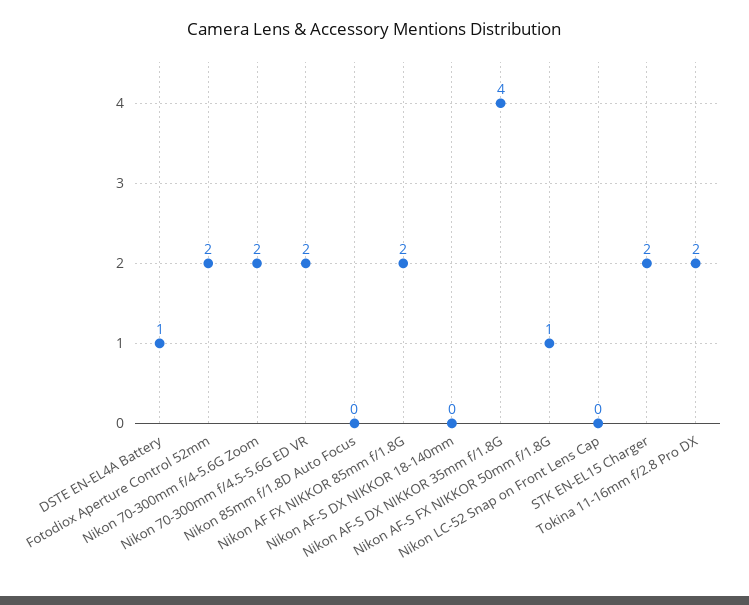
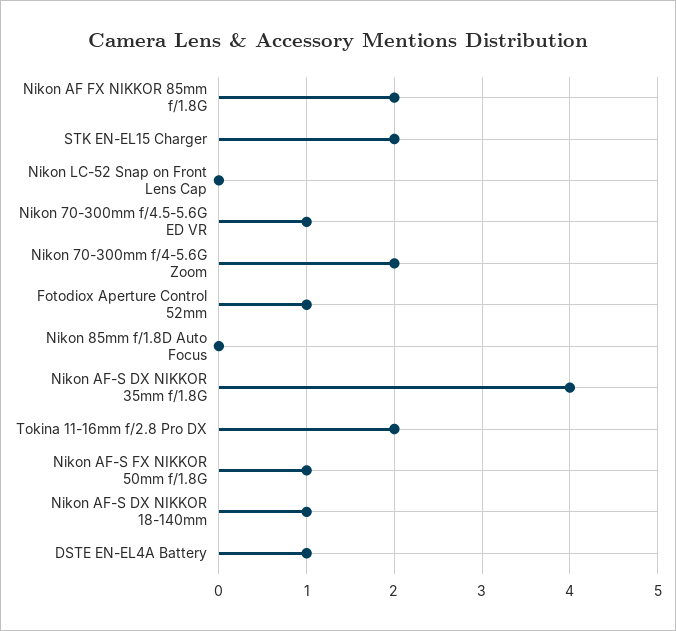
  {
    "DSTE EN-EL4A Battery": 1,
-   "Fotodiox Aperture Control 52mm": 2,
+   "Fotodiox Aperture Control 52mm": 1,
    "Nikon 70-300mm f/4-5.6G Zoom": 2,
-   "Nikon 70-300mm f/4.5-5.6G ED VR": 2,
+   "Nikon 70-300mm f/4.5-5.6G ED VR": 1,
    "Nikon 85mm f/1.8D Auto Focus": 0,
    "Nikon AF FX NIKKOR 85mm f/1.8G": 2,
-   "Nikon AF-S DX NIKKOR 18-140mm": 0,
+   "Nikon AF-S DX NIKKOR 18-140mm": 1,
    "Nikon AF-S DX NIKKOR 35mm f/1.8G": 4,
    "Nikon AF-S FX NIKKOR 50mm f/1.8G": 1,
    "Nikon LC-52 Snap on Front Lens Cap": 0,
    "STK EN-EL15 Charger": 2,
    "Tokina 11-16mm f/2.8 Pro DX": 2
  }

